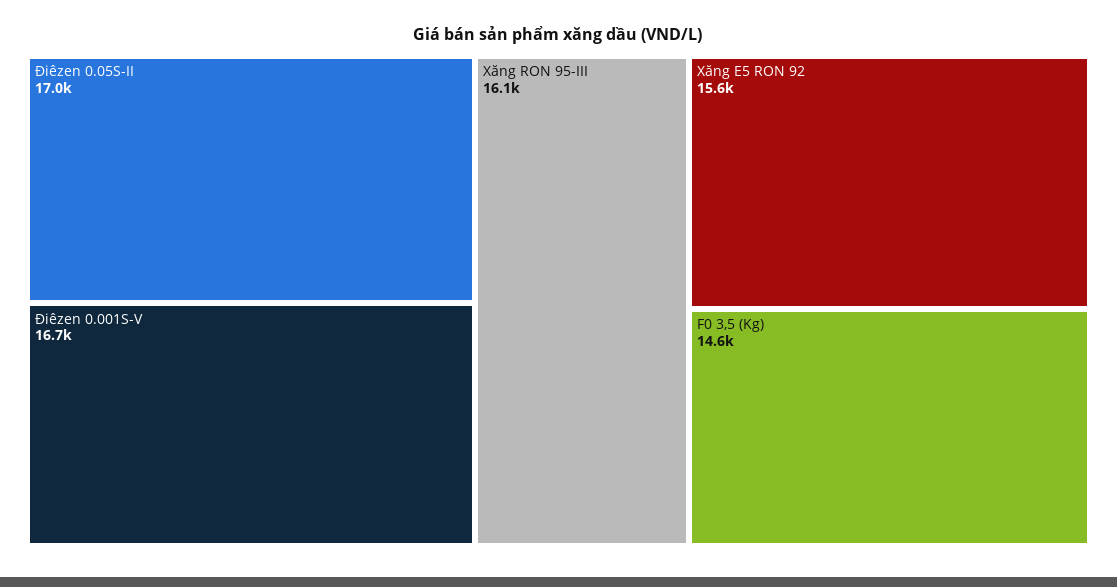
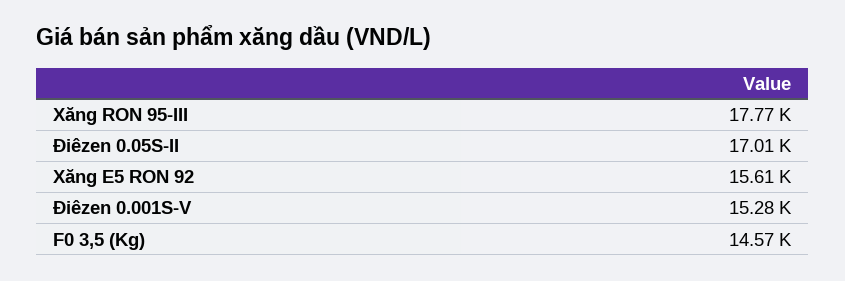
  {
    "Điêzen 0.05S-II": 17010,
-   "Điêzen 0.001S-V": 16700,
+   "Điêzen 0.001S-V": 15280,
-   "Xăng RON 95-III": 16100,
+   "Xăng RON 95-III": 17770,
    "Xăng E5 RON 92": 15610,
    "F0 3,5 (Kg)": 14570
  }

